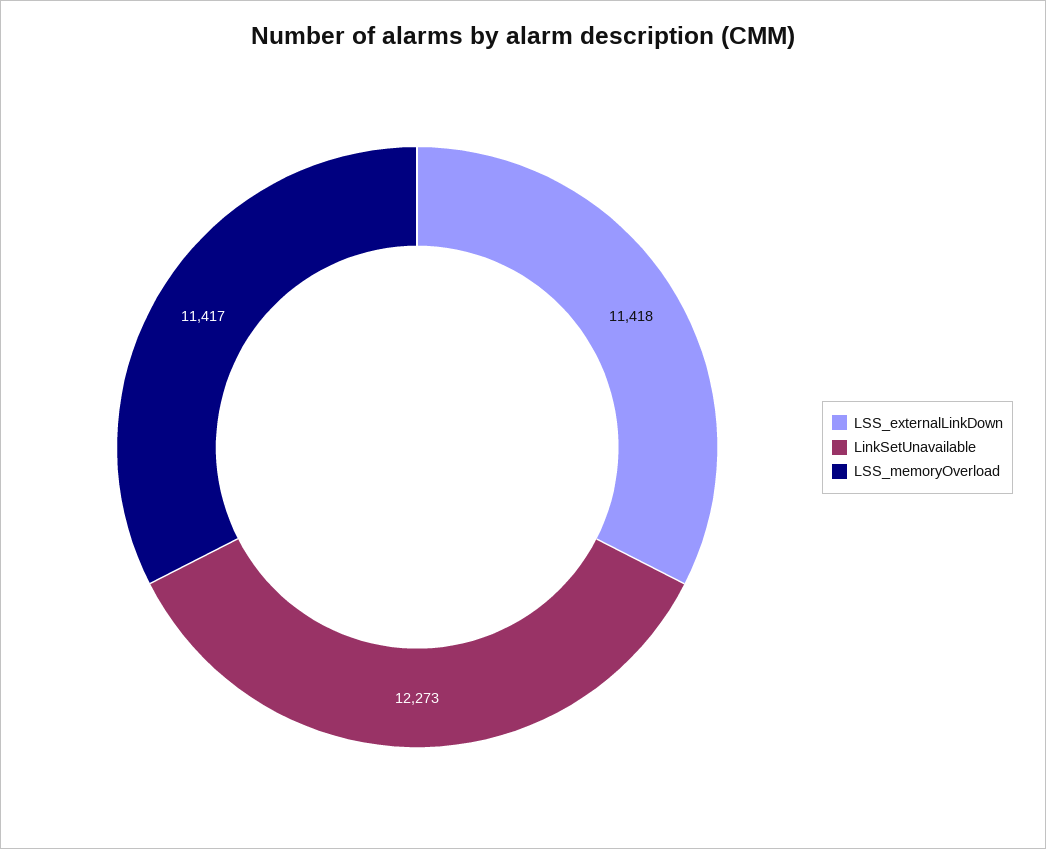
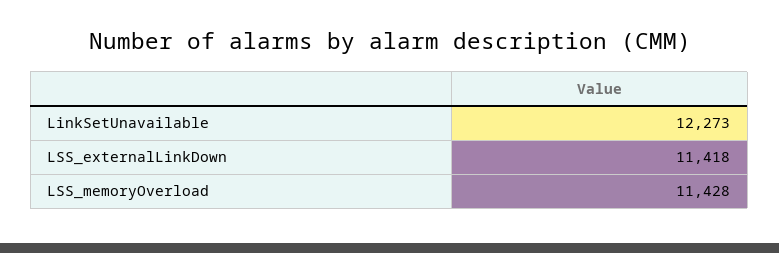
  {
    "LSS_externalLinkDown": 11418,
    "LinkSetUnavailable": 12273,
-   "LSS_memoryOverload": 11417
+   "LSS_memoryOverload": 11428
  }

